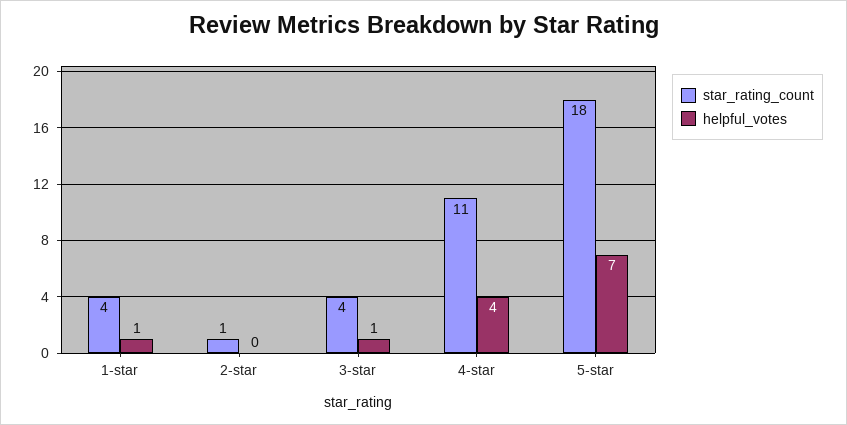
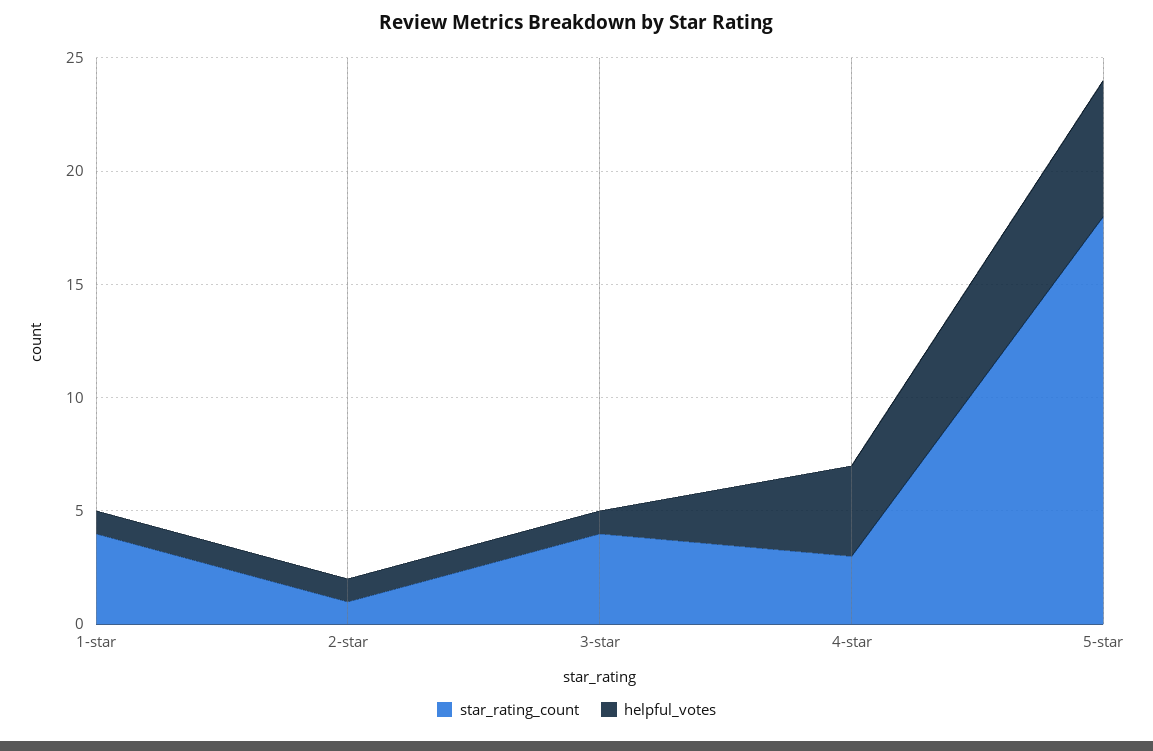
  {
    "star_rating_count": {
      "1-star": 4,
      "2-star": 1,
      "3-star": 4,
-     "4-star": 11,
+     "4-star": 3,
      "5-star": 18
    },
    "helpful_votes": {
      "1-star": 1,
-     "2-star": 0,
+     "2-star": 1,
      "3-star": 1,
      "4-star": 4,
-     "5-star": 7
+     "5-star": 6
    }
  }

